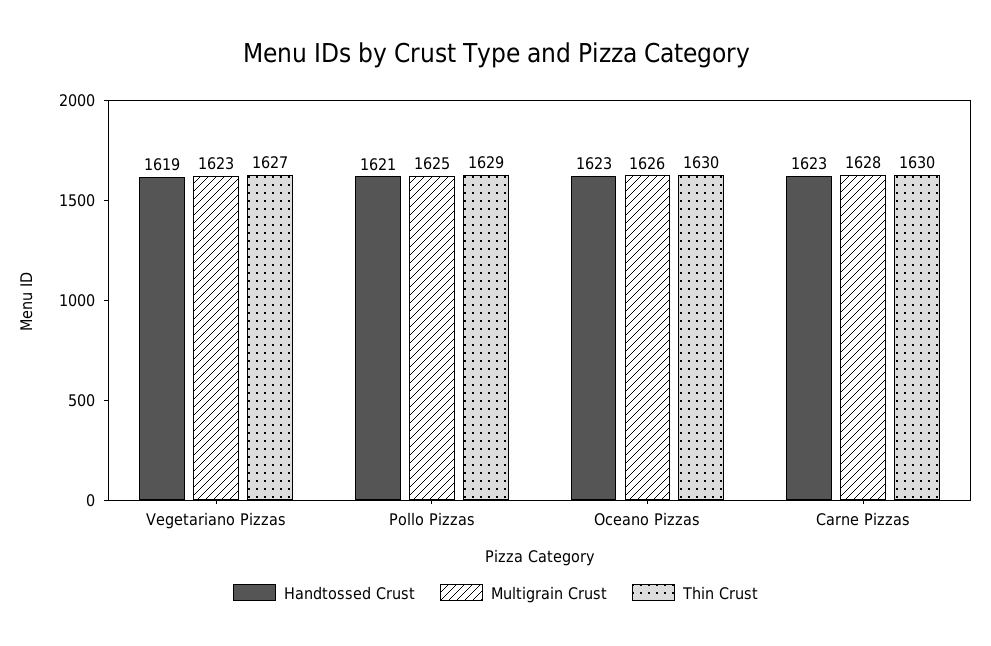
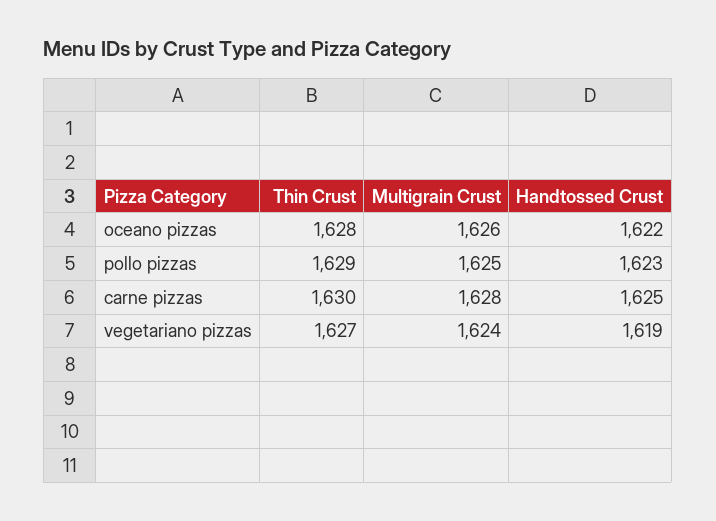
  {
    "Handtossed Crust": {
      "Vegetariano Pizzas": 1619,
-     "Pollo Pizzas": 1621,
+     "Pollo Pizzas": 1623,
-     "Oceano Pizzas": 1623,
+     "Oceano Pizzas": 1622,
-     "Carne Pizzas": 1623
+     "Carne Pizzas": 1625
    },
    "Multigrain Crust": {
-     "Vegetariano Pizzas": 1623,
+     "Vegetariano Pizzas": 1624,
      "Pollo Pizzas": 1625,
      "Oceano Pizzas": 1626,
      "Carne Pizzas": 1628
    },
    "Thin Crust": {
      "Vegetariano Pizzas": 1627,
      "Pollo Pizzas": 1629,
-     "Oceano Pizzas": 1630,
+     "Oceano Pizzas": 1628,
      "Carne Pizzas": 1630
    }
  }

